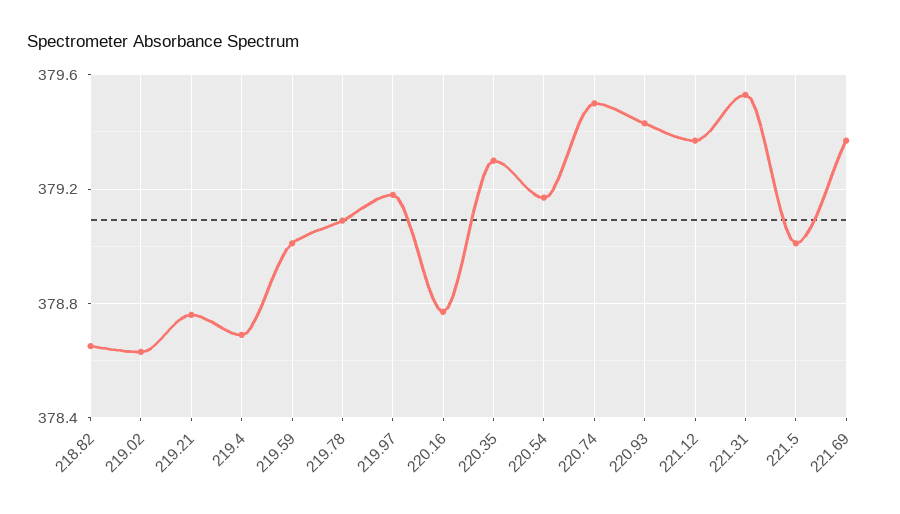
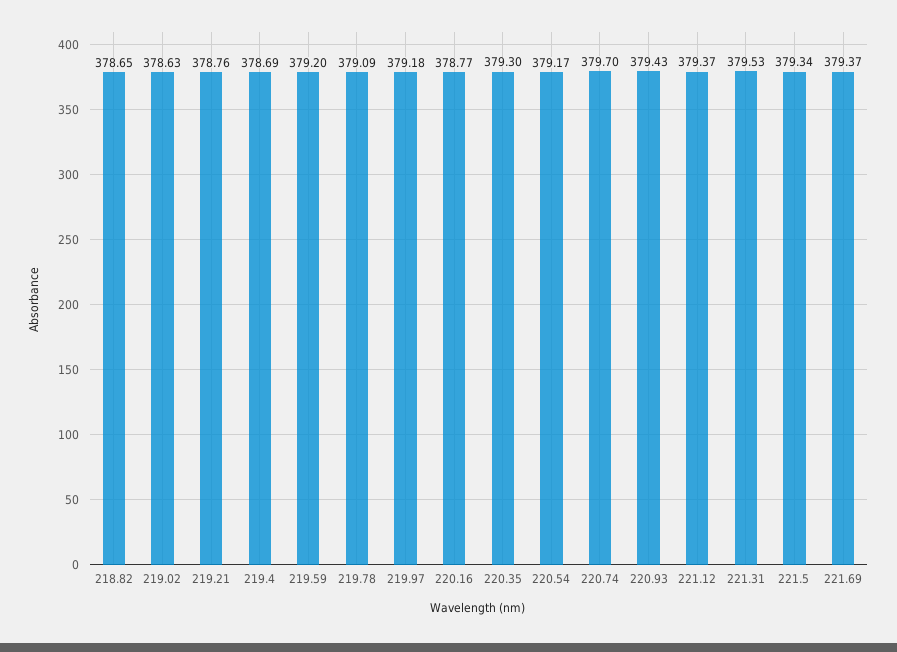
  {
    "218.82": 378.65,
    "219.02": 378.63,
    "219.21": 378.76,
    "219.4": 378.69,
-   "219.59": 379,
+   "219.59": 379.2,
    "219.78": 379.09,
    "219.97": 379.18,
    "220.16": 378.77,
    "220.35": 379.3,
    "220.54": 379.17,
-   "220.74": 379.5,
+   "220.74": 379.7,
    "220.93": 379.43,
    "221.12": 379.37,
    "221.31": 379.53,
-   "221.5": 379,
+   "221.5": 379.34,
    "221.69": 379.37
  }

